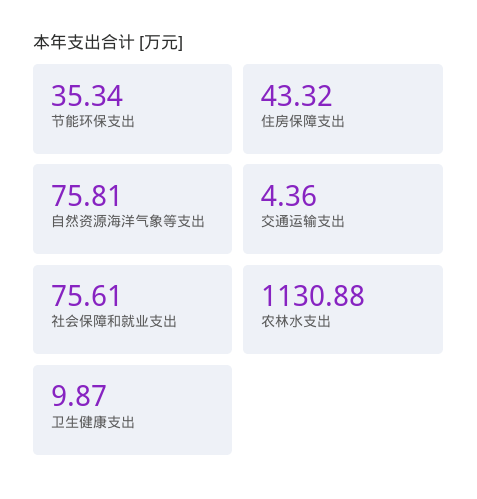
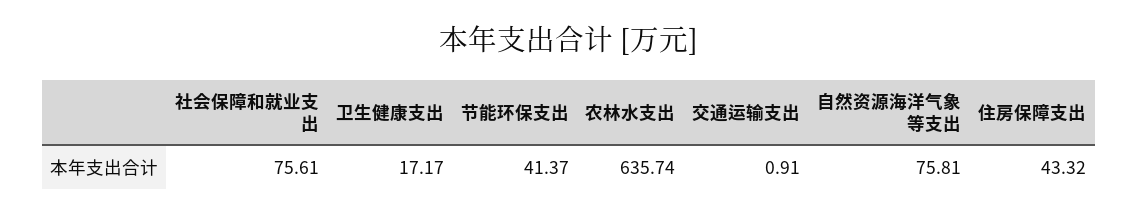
  {
-   "节能环保支出": 35.34,
+   "节能环保支出": 41.37,
    "住房保障支出": 43.32,
    "自然资源海洋气象等支出": 75.81,
-   "交通运输支出": 4.36,
+   "交通运输支出": 0.91,
    "社会保障和就业支出": 75.61,
-   "农林水支出": 1130.88,
+   "农林水支出": 635.74,
-   "卫生健康支出": 9.87
+   "卫生健康支出": 17.17
  }

